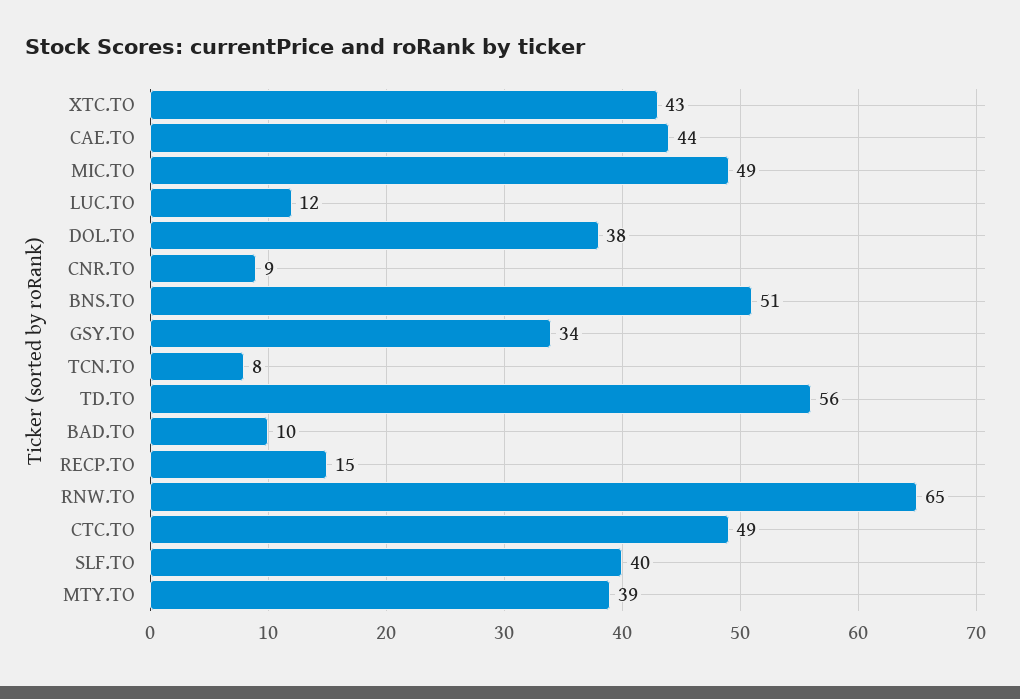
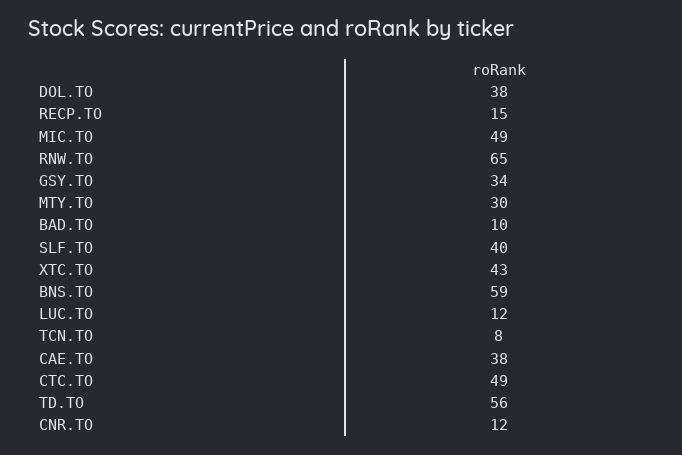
  {
    "XTC.TO": 43,
-   "CAE.TO": 44,
+   "CAE.TO": 38,
    "MIC.TO": 49,
    "LUC.TO": 12,
    "DOL.TO": 38,
-   "CNR.TO": 9,
+   "CNR.TO": 12,
-   "BNS.TO": 51,
+   "BNS.TO": 59,
    "GSY.TO": 34,
    "TCN.TO": 8,
    "TD.TO": 56,
    "BAD.TO": 10,
    "RECP.TO": 15,
    "RNW.TO": 65,
    "CTC.TO": 49,
    "SLF.TO": 40,
-   "MTY.TO": 39
+   "MTY.TO": 30
  }

